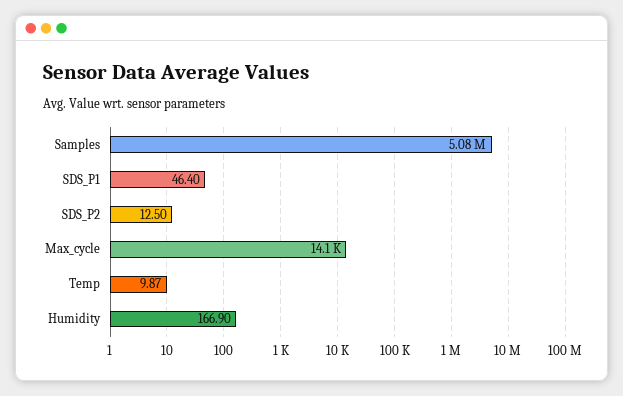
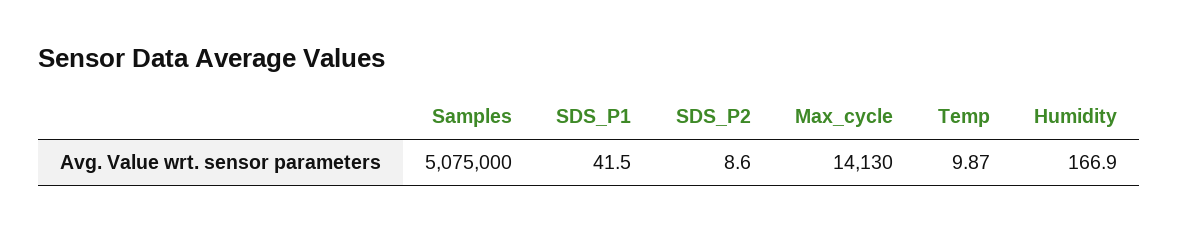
  {
    "Samples": 5075000,
-   "SDS_P1": 46.4,
+   "SDS_P1": 41.5,
-   "SDS_P2": 12.5,
+   "SDS_P2": 8.6,
    "Max_cycle": 14130,
    "Temp": 9.87,
    "Humidity": 166.9
  }

